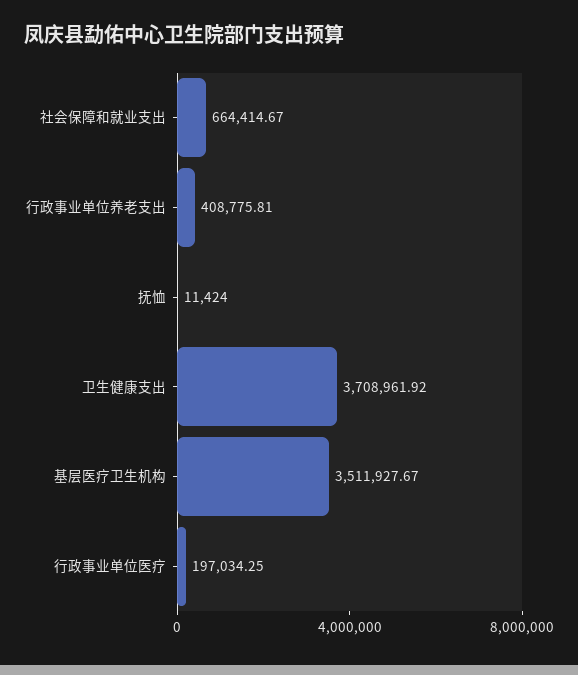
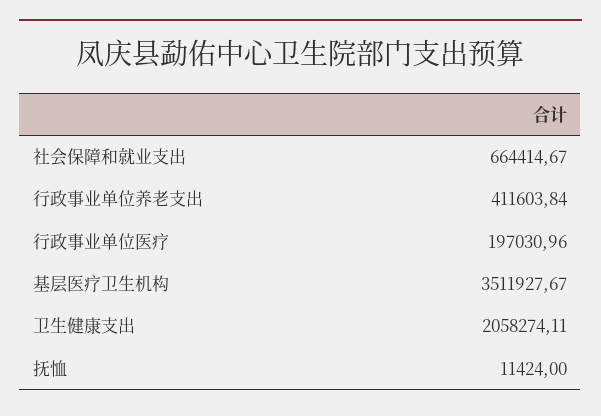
  {
    "社会保障和就业支出": 664414.67,
-   "行政事业单位养老支出": 408775.81,
+   "行政事业单位养老支出": 411603.84,
    "抚恤": 11424,
-   "卫生健康支出": 3708961.92,
+   "卫生健康支出": 2058274.11,
    "基层医疗卫生机构": 3511927.67,
-   "行政事业单位医疗": 197034.25
+   "行政事业单位医疗": 197030.96
  }

